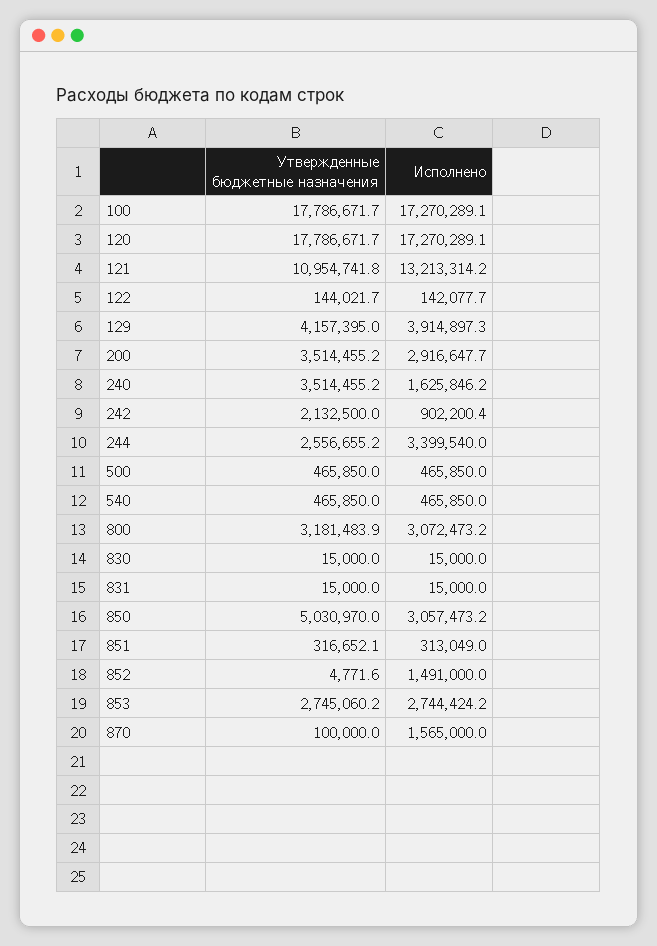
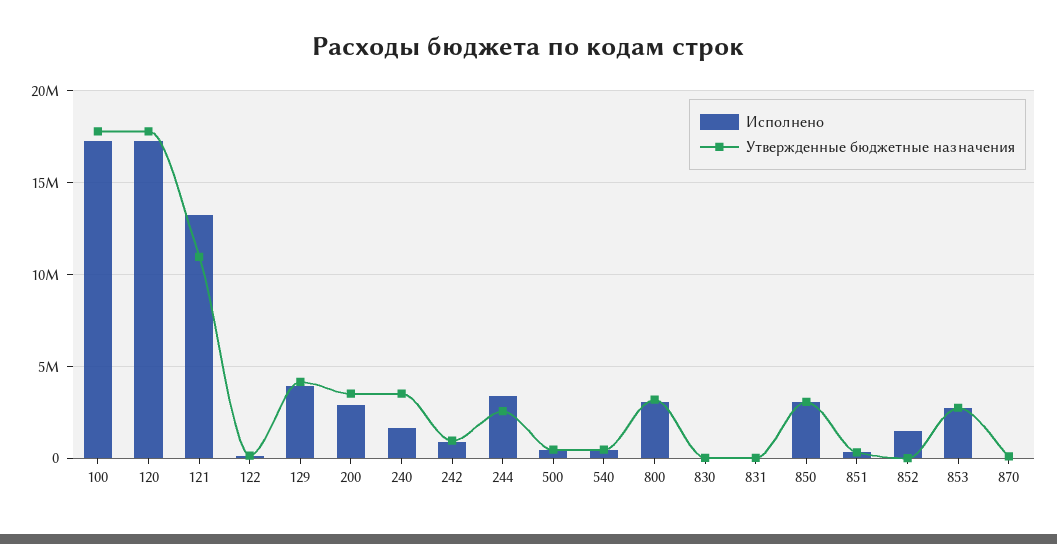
  {
    "Утвержденные бюджетные назначения": {
      "100": 17786671.7,
      "120": 17786671.7,
      "121": 10954741.8,
      "122": 144021.7,
      "129": 4157395,
      "200": 3514455.2,
      "240": 3514455.2,
-     "242": 2132500,
+     "242": 1000000,
      "244": 2556655.2,
      "500": 465850,
      "540": 465850,
      "800": 3181483.9,
      "830": 15000,
      "831": 15000,
-     "850": 5030970,
+     "850": 3000000,
      "851": 316652.1,
      "852": 4771.6,
      "853": 2745060.2,
      "870": 100000
    },
    "Исполнено": {
      "100": 17270289.1,
      "120": 17270289.1,
      "121": 13213314.2,
      "122": 142077.7,
      "129": 3914897.3,
      "200": 2916647.7,
      "240": 1625846.2,
      "242": 902200.4,
      "244": 3399540,
      "500": 465850,
      "540": 465850,
      "800": 3072473.2,
      "830": 15000,
      "831": 15000,
      "850": 3057473.2,
      "851": 313049,
      "852": 1491000,
      "853": 2744424.2,
-     "870": 1565000
+     "870": 0
    }
  }

